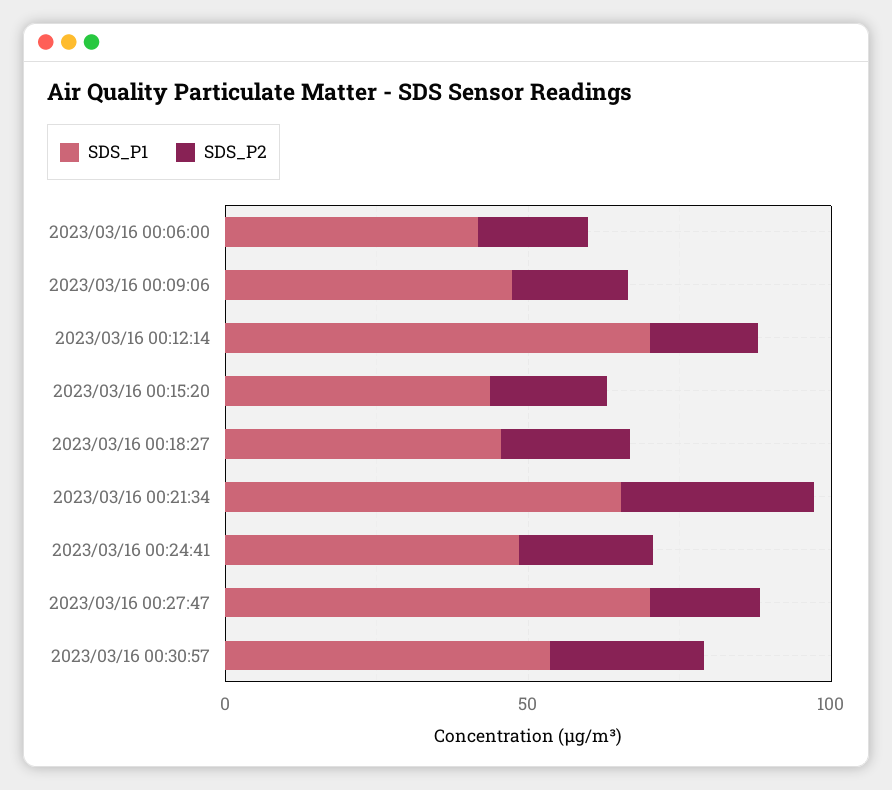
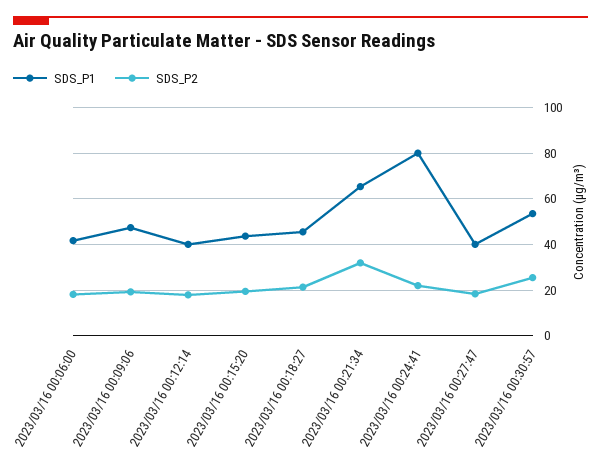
  {
    "SDS_P1": {
      "2023/03/16 00:06:00": 40,
      "2023/03/16 00:09:06": 45,
-     "2023/03/16 00:12:14": 70,
+     "2023/03/16 00:12:14": 40,
      "2023/03/16 00:15:20": 45,
      "2023/03/16 00:18:27": 45,
      "2023/03/16 00:21:34": 65,
-     "2023/03/16 00:24:41": 50,
+     "2023/03/16 00:24:41": 80,
-     "2023/03/16 00:27:47": 70,
+     "2023/03/16 00:27:47": 40,
      "2023/03/16 00:30:57": 55
    },
    "SDS_P2": {
      "2023/03/16 00:06:00": 20,
      "2023/03/16 00:09:06": 20,
      "2023/03/16 00:12:14": 20,
      "2023/03/16 00:15:20": 20,
      "2023/03/16 00:18:27": 20,
      "2023/03/16 00:21:34": 30,
      "2023/03/16 00:24:41": 20,
      "2023/03/16 00:27:47": 20,
      "2023/03/16 00:30:57": 25
    }
  }

